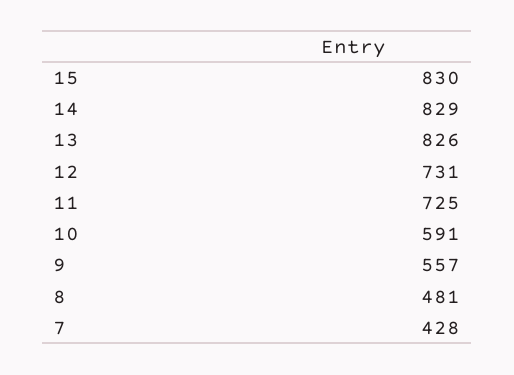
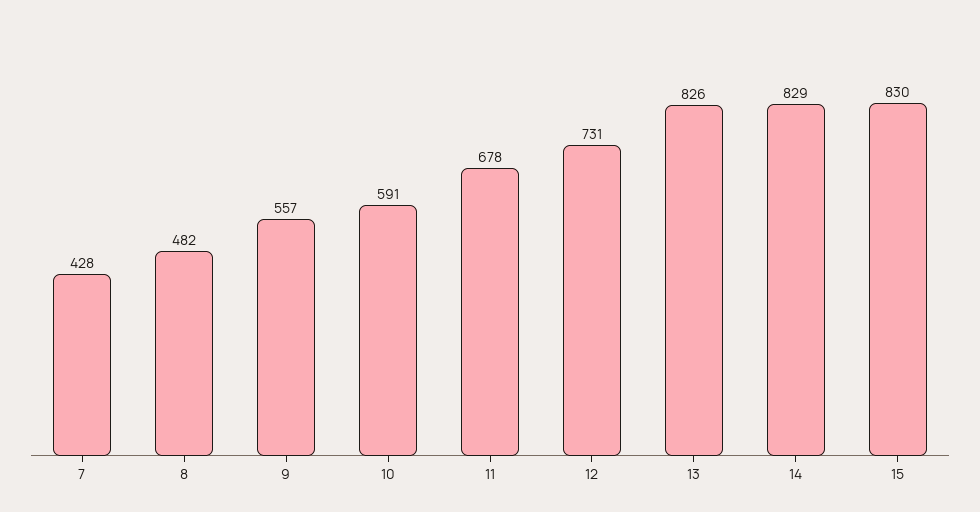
  {
    "15": 830,
    "14": 829,
    "13": 826,
    "12": 731,
-   "11": 725,
+   "11": 678,
    "10": 591,
    "9": 557,
-   "8": 481,
+   "8": 482,
    "7": 428
  }

